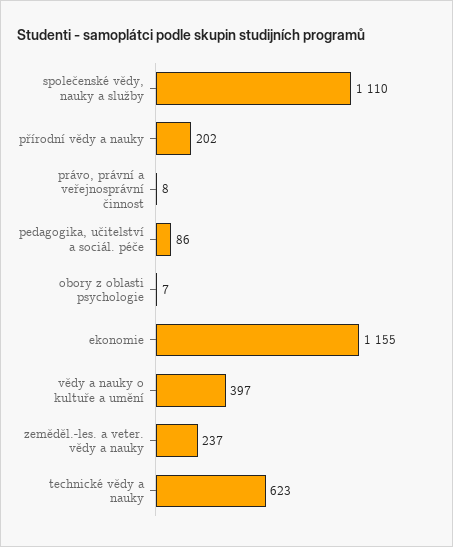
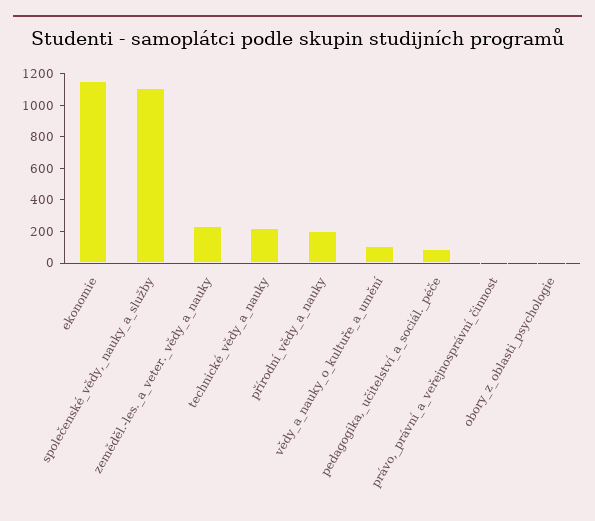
  {
    "společenské vědy, nauky a služby": 1110,
    "přírodní vědy a nauky": 202,
    "právo, právní a veřejnosprávní činnost": 8,
    "pedagogika, učitelství a sociál. péče": 86,
    "obory z oblasti psychologie": 7,
    "ekonomie": 1155,
-   "vědy a nauky o kultuře a umění": 397,
+   "vědy a nauky o kultuře a umění": 100,
    "zeměděl.-les. a veter. vědy a nauky": 237,
-   "technické vědy a nauky": 623
+   "technické vědy a nauky": 200
  }

